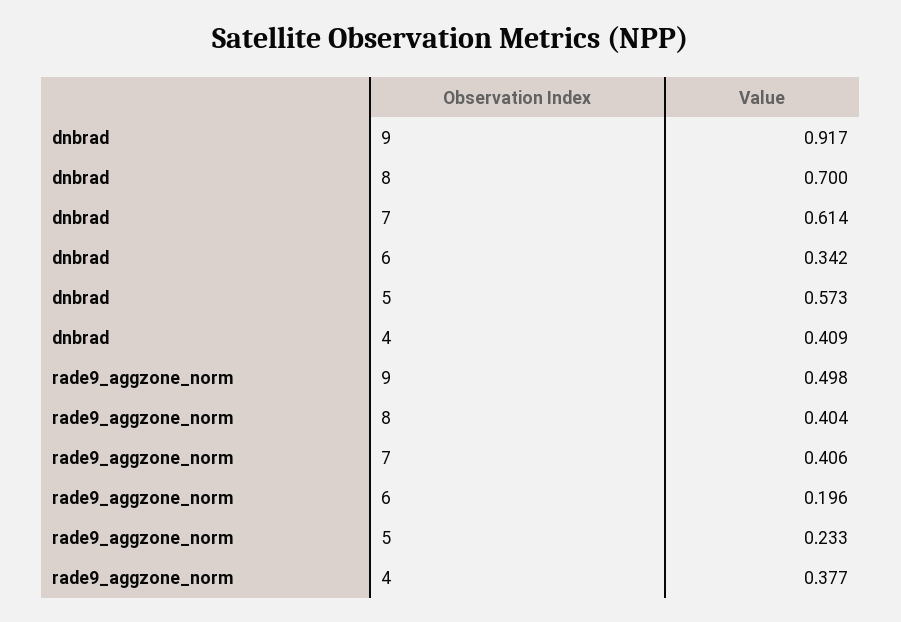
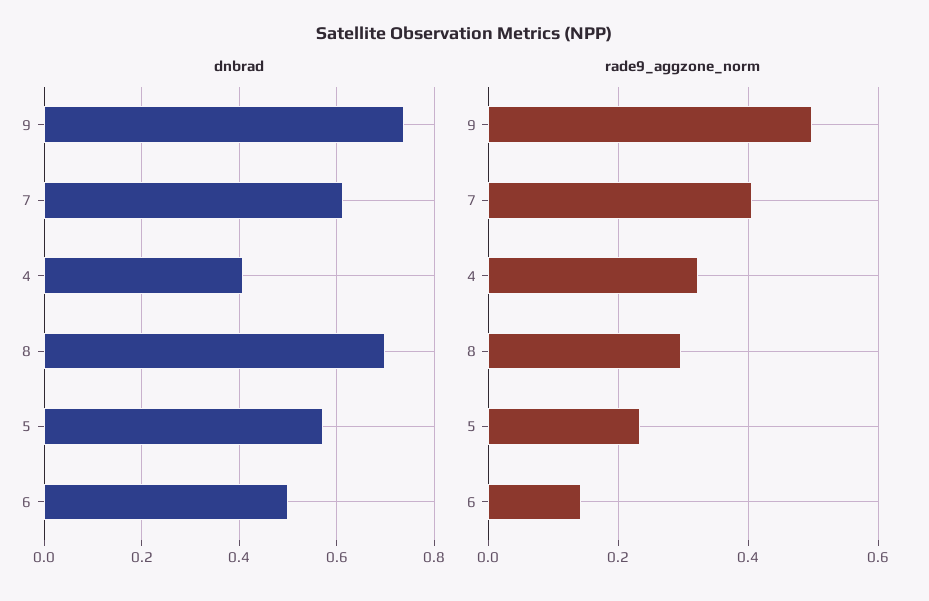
  {
    "dnbrad": {
-     "9": 0.917,
+     "9": 0.74,
      "8": 0.7,
      "7": 0.614,
-     "6": 0.342,
+     "6": 0.5,
      "5": 0.573,
      "4": 0.409
    },
    "rade9_aggzone_norm": {
      "9": 0.498,
-     "8": 0.404,
+     "8": 0.3,
      "7": 0.406,
-     "6": 0.196,
+     "6": 0.14,
      "5": 0.233,
-     "4": 0.377
+     "4": 0.32
    }
  }

